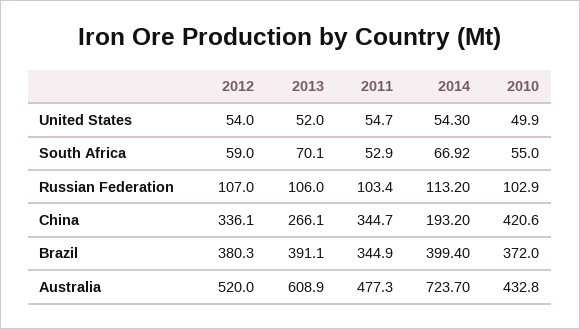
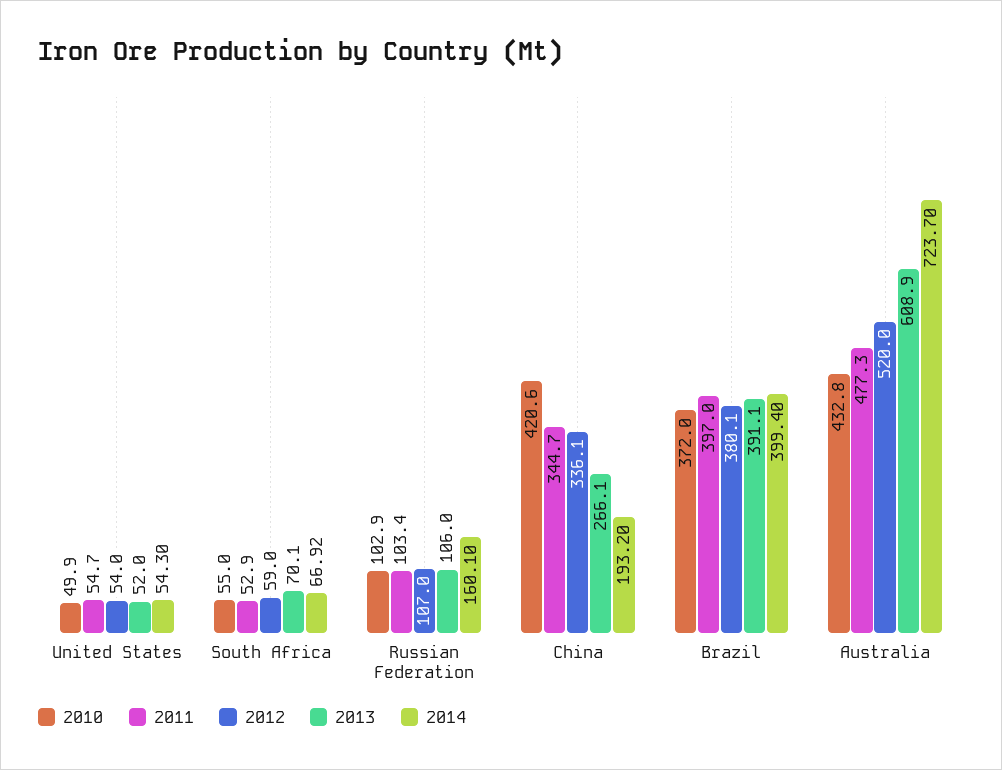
  {
    "2012": {
      "United States": 54,
      "South Africa": 59,
      "Russian Federation": 107,
      "China": 336.1,
-     "Brazil": 380.3,
+     "Brazil": 380.1,
      "Australia": 520
    },
    "2013": {
      "United States": 52,
      "South Africa": 70.1,
      "Russian Federation": 106,
      "China": 266.1,
      "Brazil": 391.1,
      "Australia": 608.9
    },
    "2011": {
      "United States": 54.7,
      "South Africa": 52.9,
      "Russian Federation": 103.4,
      "China": 344.7,
-     "Brazil": 344.9,
+     "Brazil": 397,
      "Australia": 477.3
    },
    "2014": {
      "United States": 54.3,
      "South Africa": 66.92,
-     "Russian Federation": 113.2,
+     "Russian Federation": 160.1,
      "China": 193.2,
      "Brazil": 399.4,
      "Australia": 723.7
    },
    "2010": {
      "United States": 49.9,
      "South Africa": 55,
      "Russian Federation": 102.9,
      "China": 420.6,
      "Brazil": 372,
      "Australia": 432.8
    }
  }

